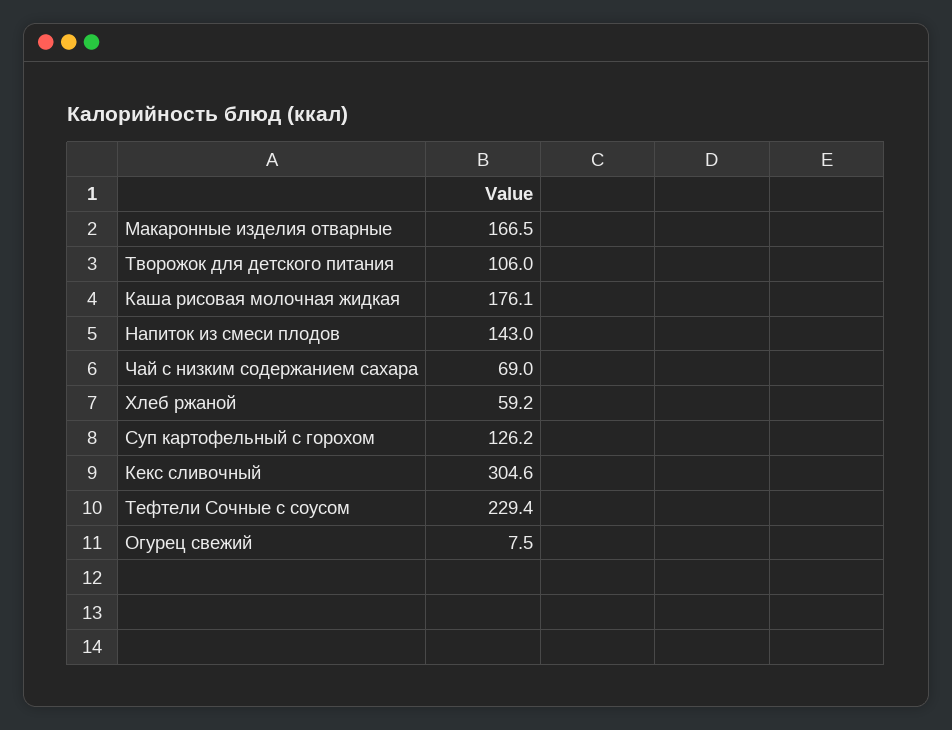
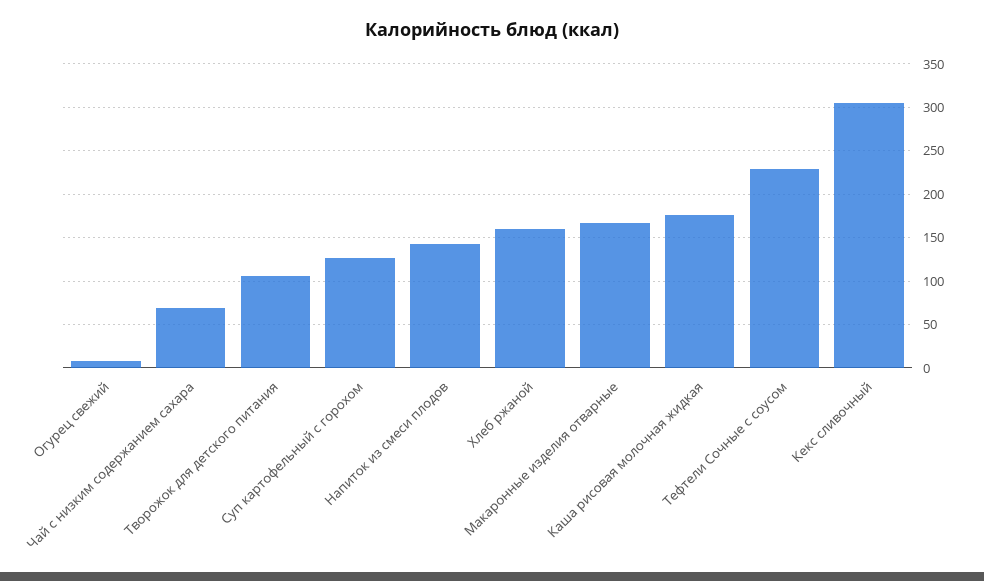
  {
    "Макаронные изделия отварные": 166.5,
    "Творожок для детского питания": 106,
    "Каша рисовая молочная жидкая": 176.1,
    "Напиток из смеси плодов": 143,
    "Чай с низким содержанием сахара": 69,
-   "Хлеб ржаной": 59.2,
+   "Хлеб ржаной": 160,
    "Суп картофельный с горохом": 126.2,
    "Кекс сливочный": 304.6,
    "Тефтели Сочные с соусом": 229.4,
    "Огурец свежий": 7.5
  }

